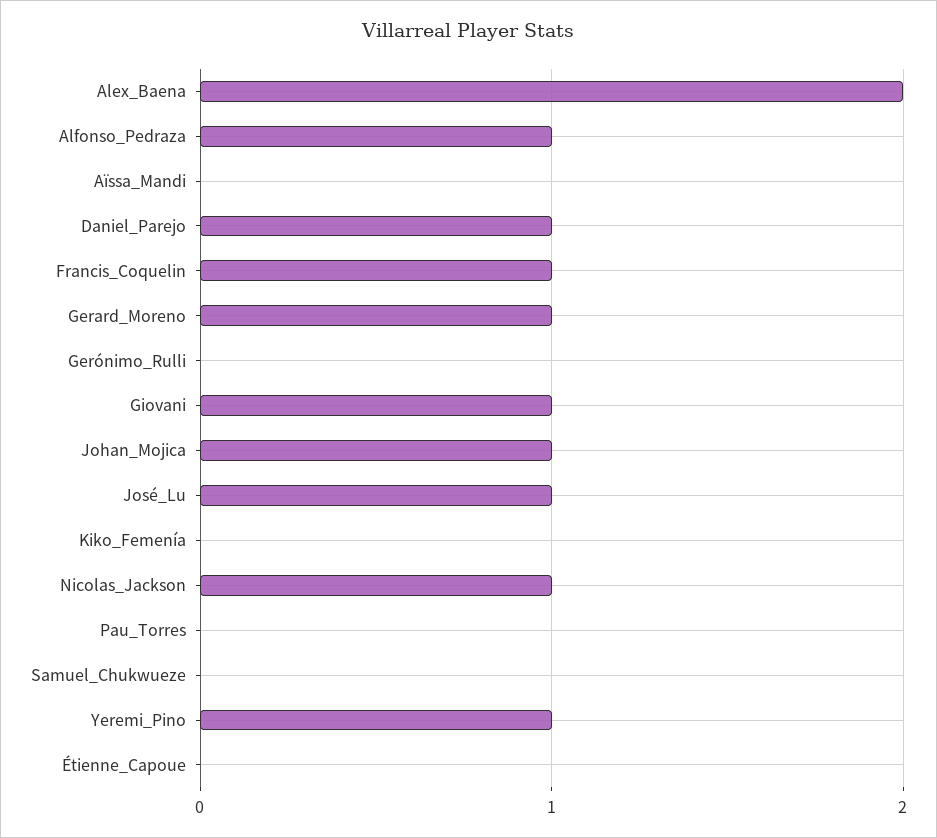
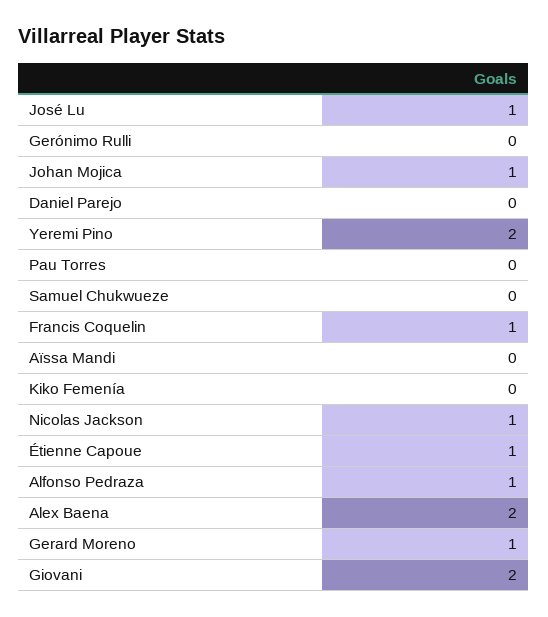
  {
    "Alex_Baena": 2,
    "Alfonso_Pedraza": 1,
    "Aïssa_Mandi": 0,
-   "Daniel_Parejo": 1,
+   "Daniel_Parejo": 0,
    "Francis_Coquelin": 1,
    "Gerard_Moreno": 1,
    "Gerónimo_Rulli": 0,
-   "Giovani": 1,
+   "Giovani": 2,
    "Johan_Mojica": 1,
    "José_Lu": 1,
    "Kiko_Femenía": 0,
    "Nicolas_Jackson": 1,
    "Pau_Torres": 0,
    "Samuel_Chukwueze": 0,
-   "Yeremi_Pino": 1,
+   "Yeremi_Pino": 2,
-   "Étienne_Capoue": 0
+   "Étienne_Capoue": 1
  }

